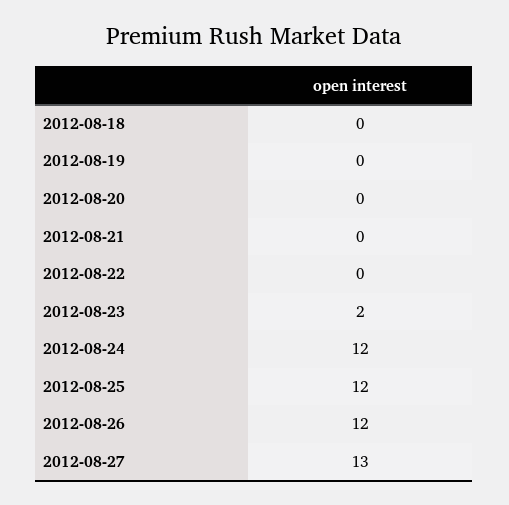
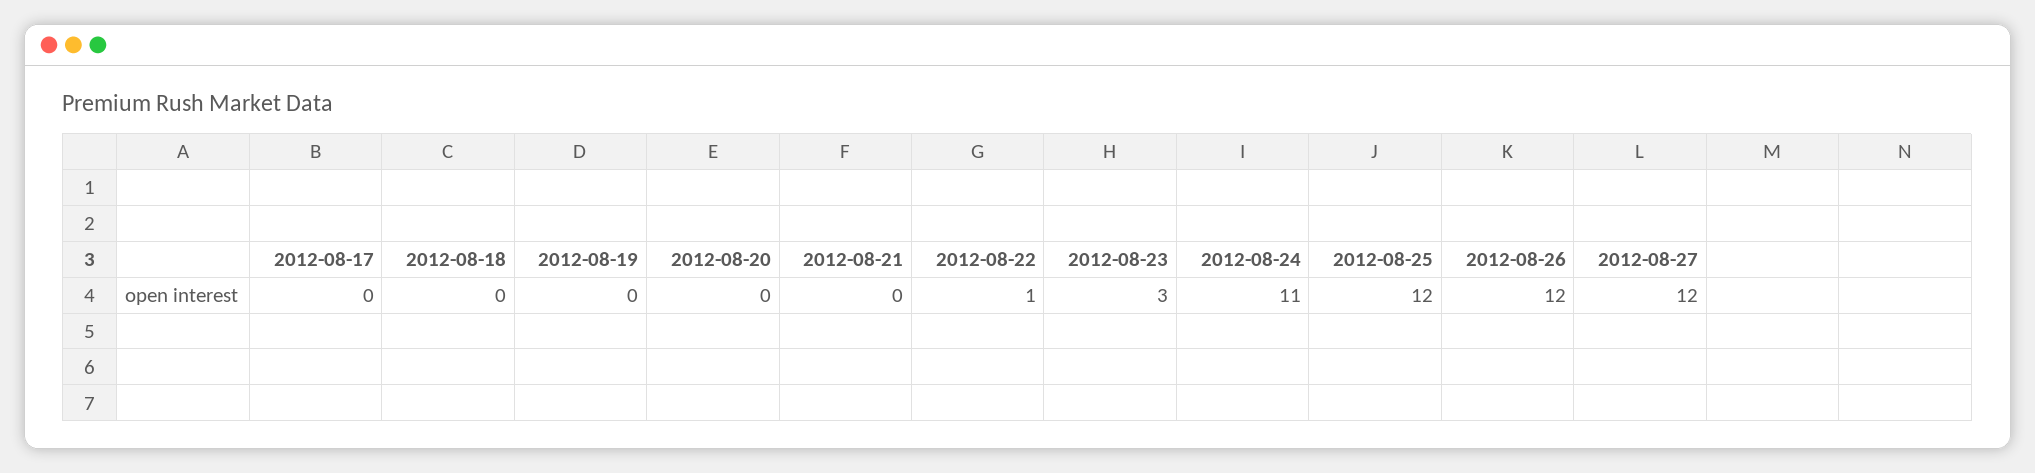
  {
    "2012-08-18": 0,
    "2012-08-19": 0,
    "2012-08-20": 0,
    "2012-08-21": 0,
-   "2012-08-22": 0,
+   "2012-08-22": 1,
-   "2012-08-23": 2,
+   "2012-08-23": 3,
-   "2012-08-24": 12,
+   "2012-08-24": 11,
    "2012-08-25": 12,
    "2012-08-26": 12,
-   "2012-08-27": 13
+   "2012-08-27": 12,
+   "2012-08-17": 0
  }

